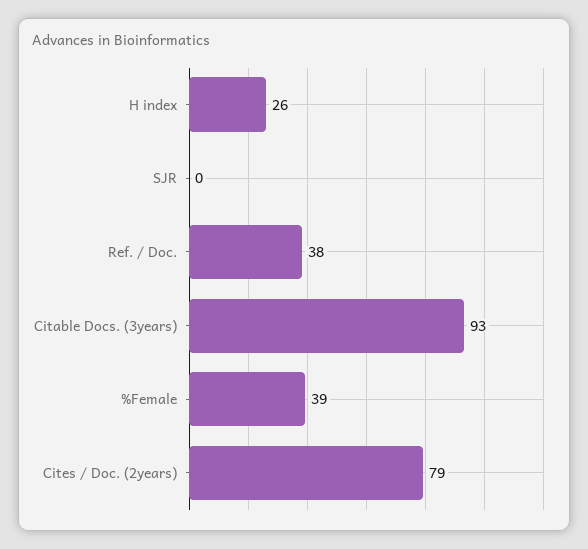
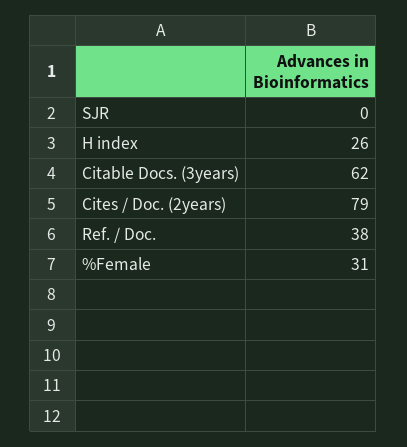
  {
    "H index": 26,
    "SJR": 0,
    "Ref. / Doc.": 38,
-   "Citable Docs. (3years)": 93,
+   "Citable Docs. (3years)": 62,
-   "%Female": 39,
+   "%Female": 31,
    "Cites / Doc. (2years)": 79
  }

